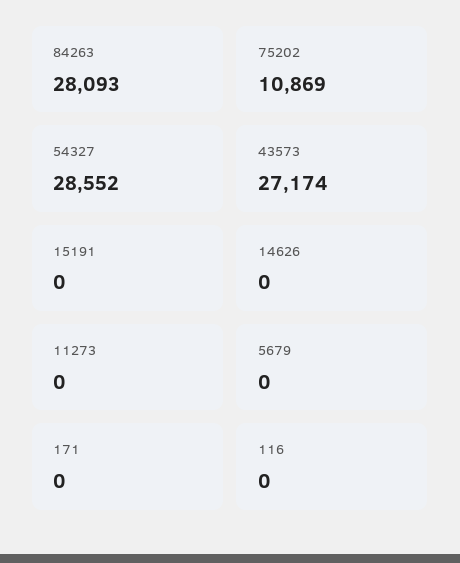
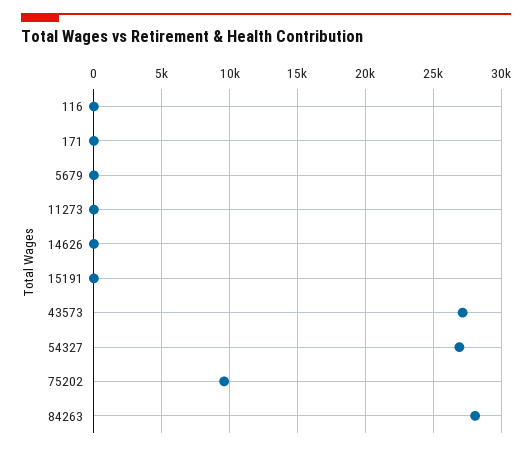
  {
    "84263": 28093,
-   "75202": 10869,
+   "75202": 9500,
-   "54327": 28552,
+   "54327": 27000,
    "43573": 27174,
    "15191": 0,
    "14626": 0,
    "11273": 0,
    "5679": 0,
    "171": 0,
    "116": 0
  }

